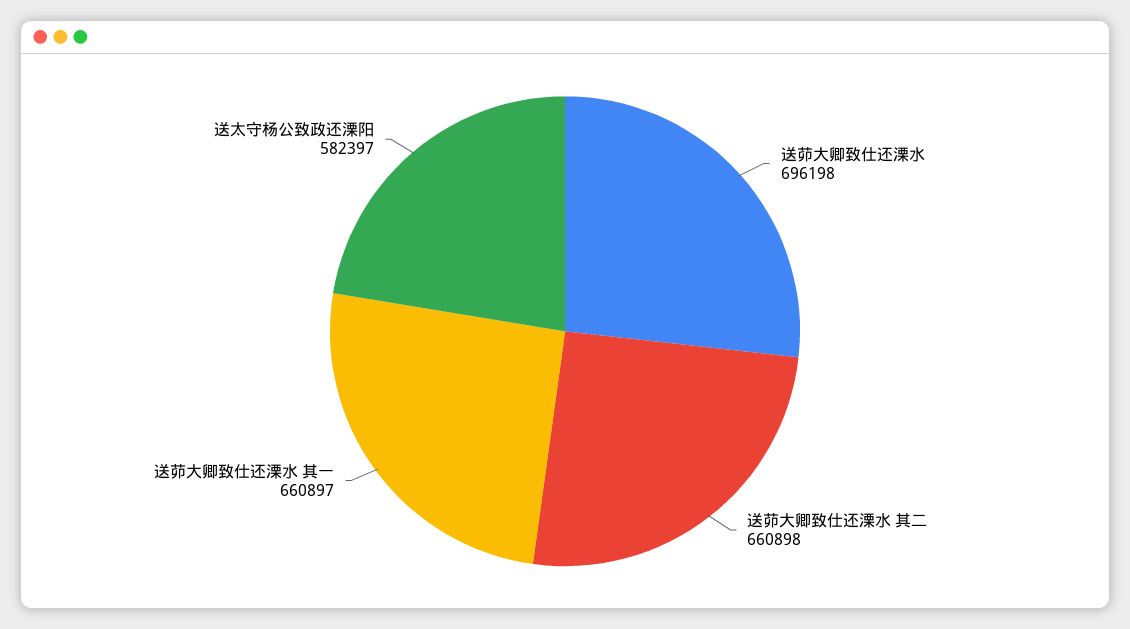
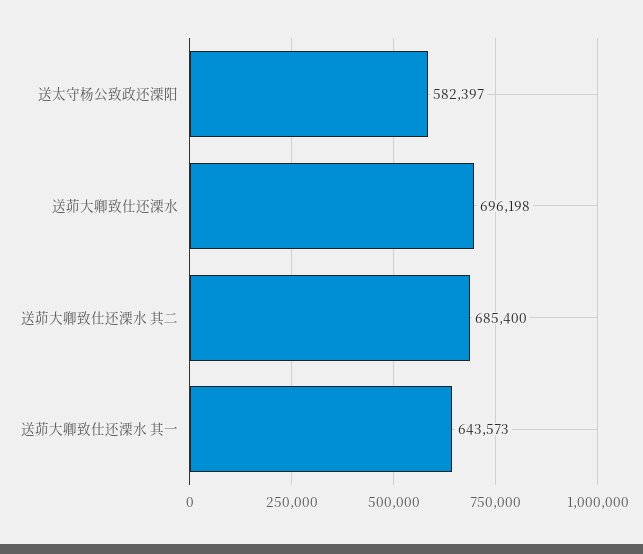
  {
    "送茆大卿致仕还溧水": 696198,
-   "送茆大卿致仕还溧水 其二": 660898,
+   "送茆大卿致仕还溧水 其二": 685400,
-   "送茆大卿致仕还溧水 其一": 660897,
+   "送茆大卿致仕还溧水 其一": 643573,
    "送太守杨公致政还溧阳": 582397
  }

